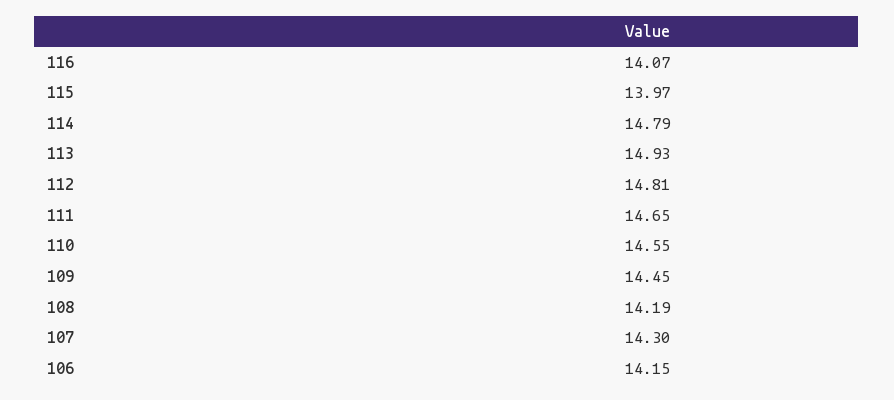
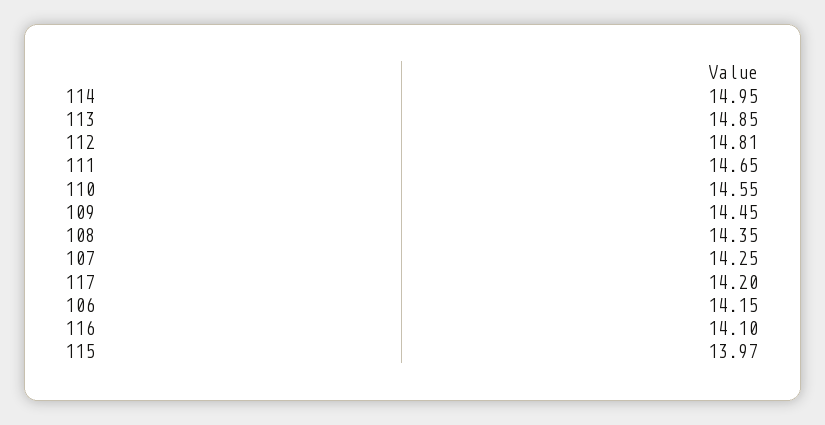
  {
-   "116": 14.07,
+   "116": 14.1,
    "115": 13.97,
-   "114": 14.79,
+   "114": 14.95,
-   "113": 14.93,
+   "113": 14.85,
    "112": 14.81,
    "111": 14.65,
    "110": 14.55,
    "109": 14.45,
-   "108": 14.19,
+   "108": 14.35,
-   "107": 14.3,
+   "107": 14.25,
-   "106": 14.15
+   "106": 14.15,
+   "117": 14.2
  }

